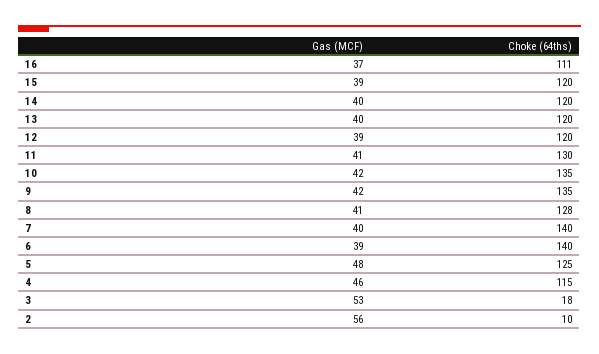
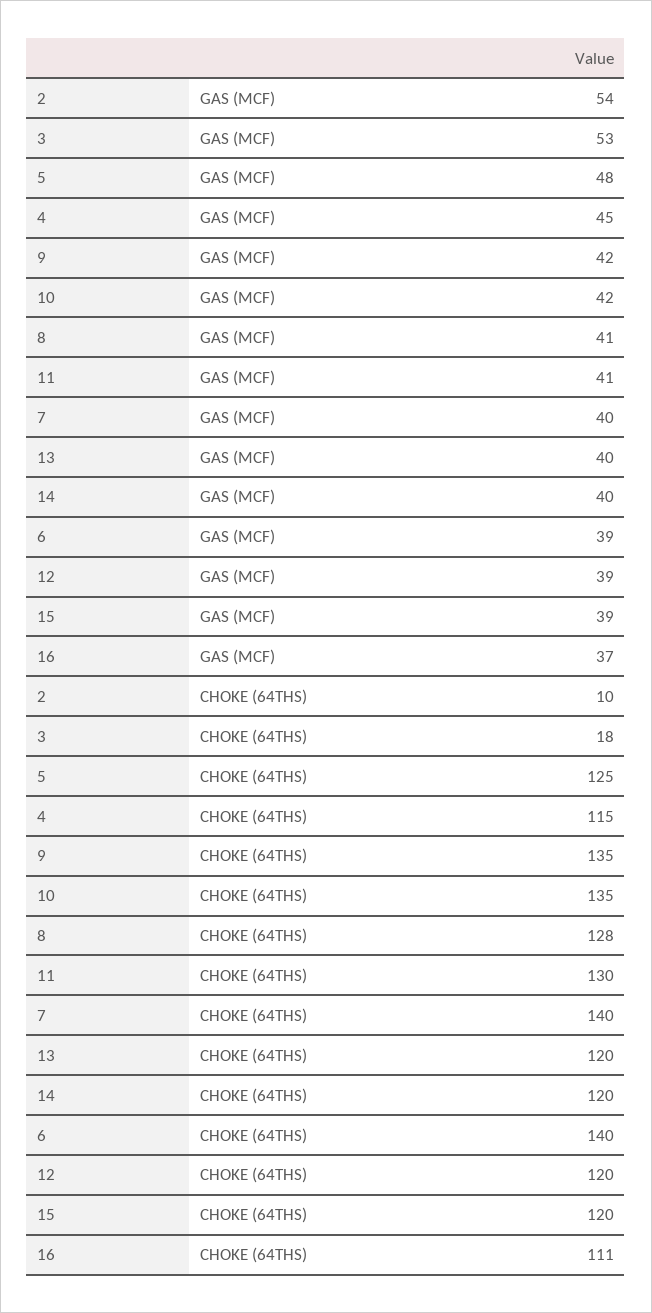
  {
    "Gas (MCF)": {
      "16": 37,
      "15": 39,
      "14": 40,
      "13": 40,
      "12": 39,
      "11": 41,
      "10": 42,
      "9": 42,
      "8": 41,
      "7": 40,
      "6": 39,
      "5": 48,
-     "4": 46,
+     "4": 45,
      "3": 53,
-     "2": 56
+     "2": 54
    },
    "Choke (64ths)": {
      "16": 111,
      "15": 120,
      "14": 120,
      "13": 120,
      "12": 120,
      "11": 130,
      "10": 135,
      "9": 135,
      "8": 128,
      "7": 140,
      "6": 140,
      "5": 125,
      "4": 115,
      "3": 18,
      "2": 10
    }
  }

